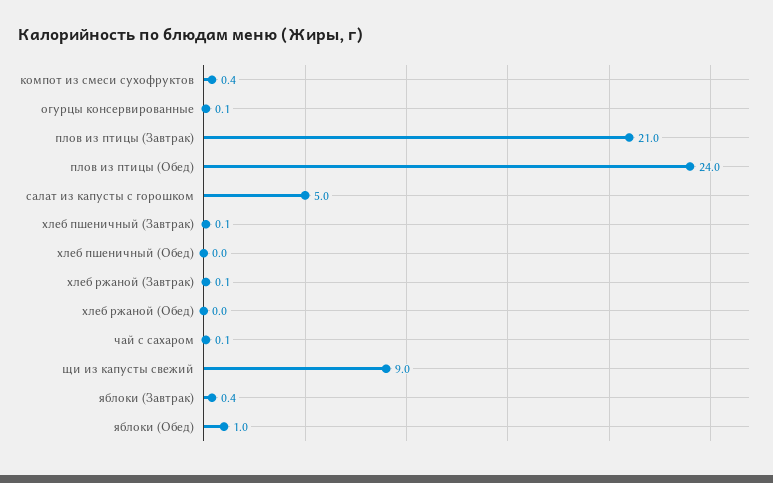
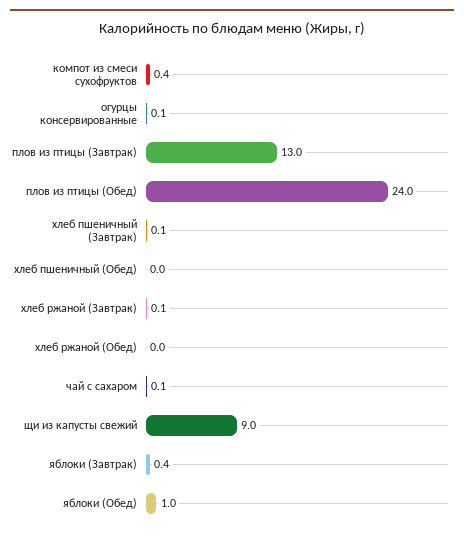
  {
    "компот из смеси сухофруктов": 0.4,
    "огурцы консервированные": 0.1,
-   "плов из птицы (Завтрак)": 21,
+   "плов из птицы (Завтрак)": 13,
    "плов из птицы (Обед)": 24,
-   "салат из капусты с горошком": 5,
    "хлеб пшеничный (Завтрак)": 0.1,
    "хлеб пшеничный (Обед)": 0,
    "хлеб ржаной (Завтрак)": 0.1,
    "хлеб ржаной (Обед)": 0,
    "чай с сахаром": 0.1,
    "щи из капусты свежий": 9,
    "яблоки (Завтрак)": 0.4,
    "яблоки (Обед)": 1
  }

